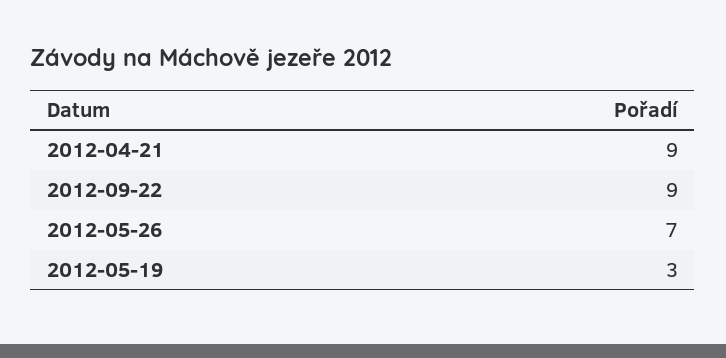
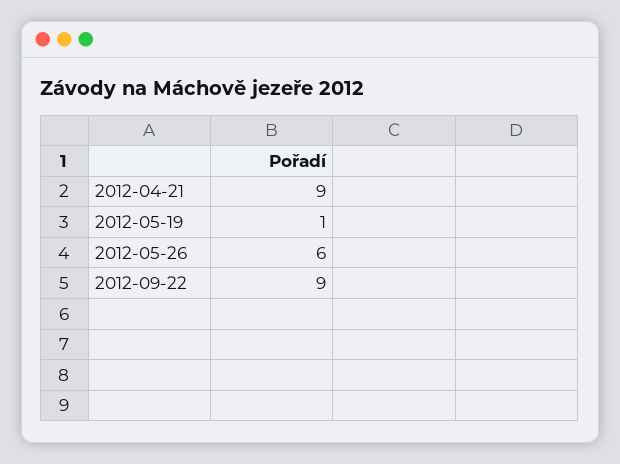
  {
    "2012-04-21": 9,
    "2012-09-22": 9,
-   "2012-05-26": 7,
+   "2012-05-26": 6,
-   "2012-05-19": 3
+   "2012-05-19": 1
  }

